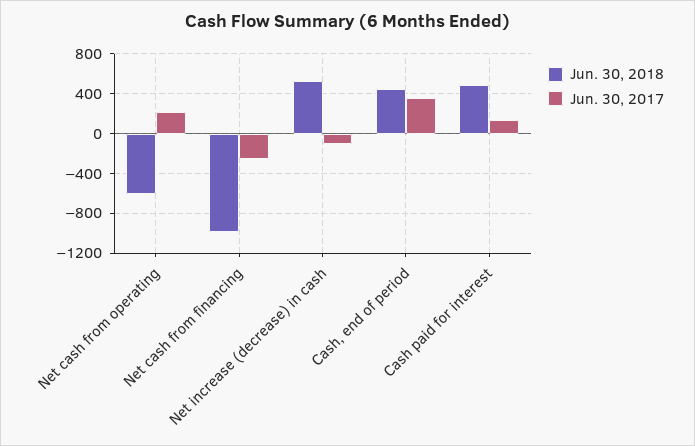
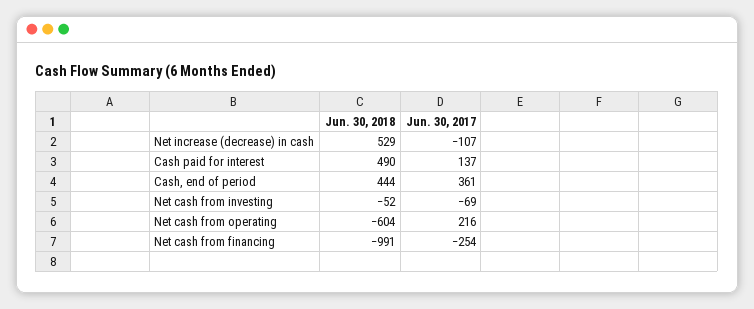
  {
    "Jun. 30, 2018": {
      "Net cash from operating": -604,
      "Net cash from financing": -991,
      "Net increase (decrease) in cash": 529,
      "Cash, end of period": 444,
-     "Cash paid for interest": 490
+     "Cash paid for interest": 490,
+     "Net cash from investing": -52
    },
    "Jun. 30, 2017": {
      "Net cash from operating": 216,
      "Net cash from financing": -254,
      "Net increase (decrease) in cash": -107,
      "Cash, end of period": 361,
-     "Cash paid for interest": 137
+     "Cash paid for interest": 137,
+     "Net cash from investing": -69
    }
  }

